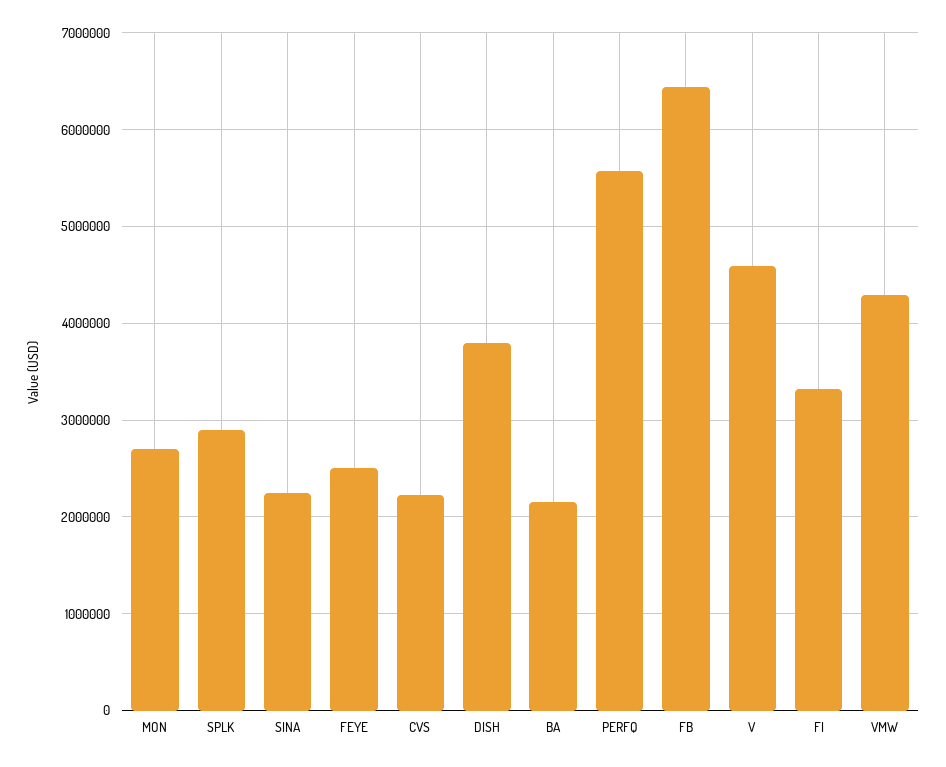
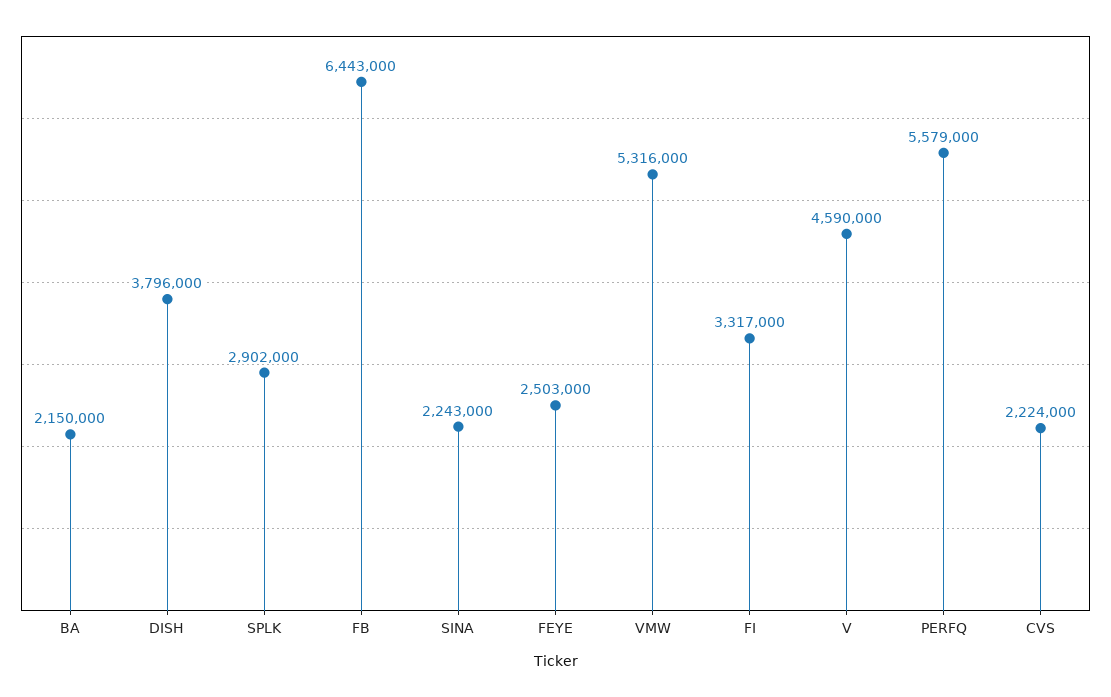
  {
-   "MON": 2700000,
    "SPLK": 2902000,
    "SINA": 2243000,
    "FEYE": 2503000,
    "CVS": 2224000,
    "DISH": 3796000,
    "BA": 2150000,
    "PERFQ": 5579000,
    "FB": 6443000,
    "V": 4590000,
    "FI": 3317000,
-   "VMW": 4300000
+   "VMW": 5316000
  }

